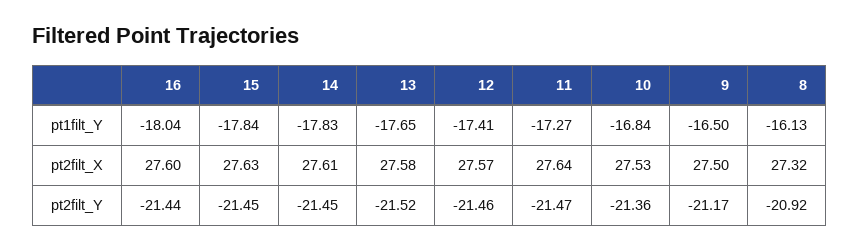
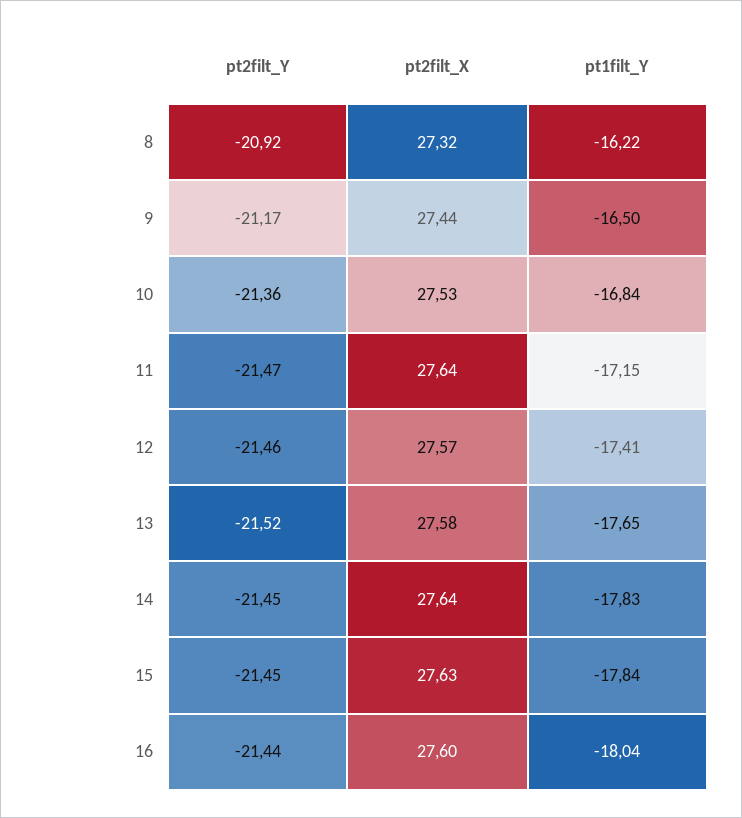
  {
    "16": {
      "pt1filt_Y": -18.04,
      "pt2filt_X": 27.6,
      "pt2filt_Y": -21.44
    },
    "15": {
      "pt1filt_Y": -17.84,
      "pt2filt_X": 27.63,
      "pt2filt_Y": -21.45
    },
    "14": {
      "pt1filt_Y": -17.83,
-     "pt2filt_X": 27.61,
+     "pt2filt_X": 27.64,
      "pt2filt_Y": -21.45
    },
    "13": {
      "pt1filt_Y": -17.65,
      "pt2filt_X": 27.58,
      "pt2filt_Y": -21.52
    },
    "12": {
      "pt1filt_Y": -17.41,
      "pt2filt_X": 27.57,
      "pt2filt_Y": -21.46
    },
    "11": {
-     "pt1filt_Y": -17.27,
+     "pt1filt_Y": -17.15,
      "pt2filt_X": 27.64,
      "pt2filt_Y": -21.47
    },
    "10": {
      "pt1filt_Y": -16.84,
      "pt2filt_X": 27.53,
      "pt2filt_Y": -21.36
    },
    "9": {
      "pt1filt_Y": -16.5,
-     "pt2filt_X": 27.5,
+     "pt2filt_X": 27.44,
      "pt2filt_Y": -21.17
    },
    "8": {
-     "pt1filt_Y": -16.13,
+     "pt1filt_Y": -16.22,
      "pt2filt_X": 27.32,
      "pt2filt_Y": -20.92
    }
  }

